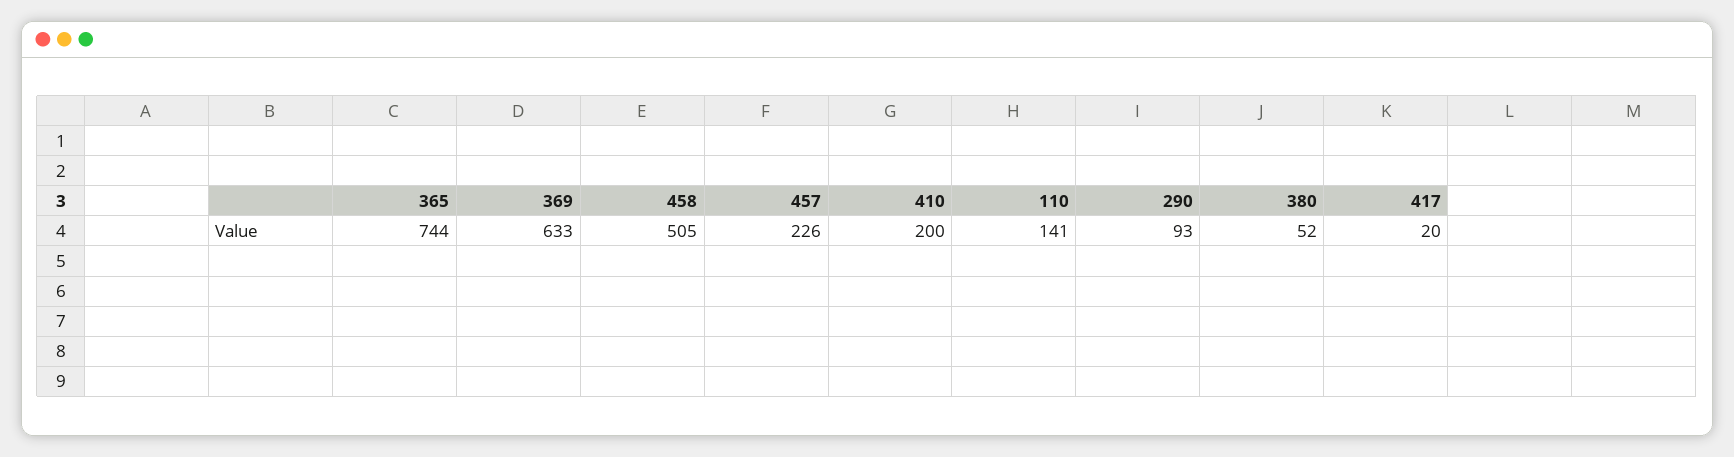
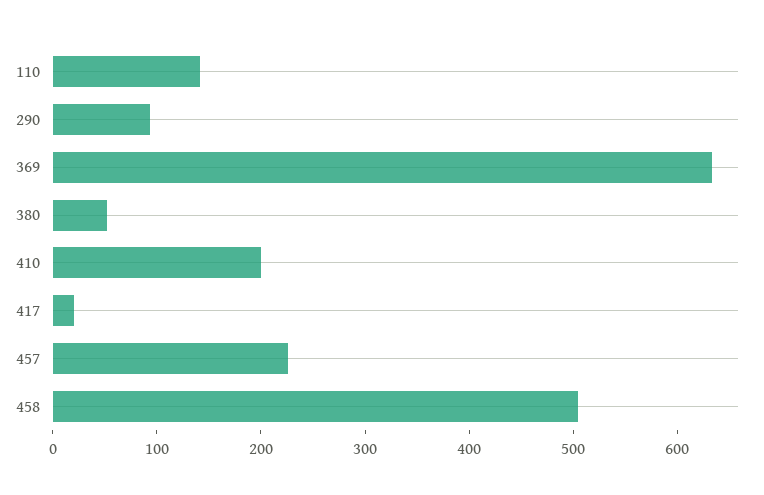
  {
-   "365": 744,
    "369": 633,
    "458": 505,
    "457": 226,
    "410": 200,
    "110": 141,
    "290": 93,
    "380": 52,
    "417": 20
  }

